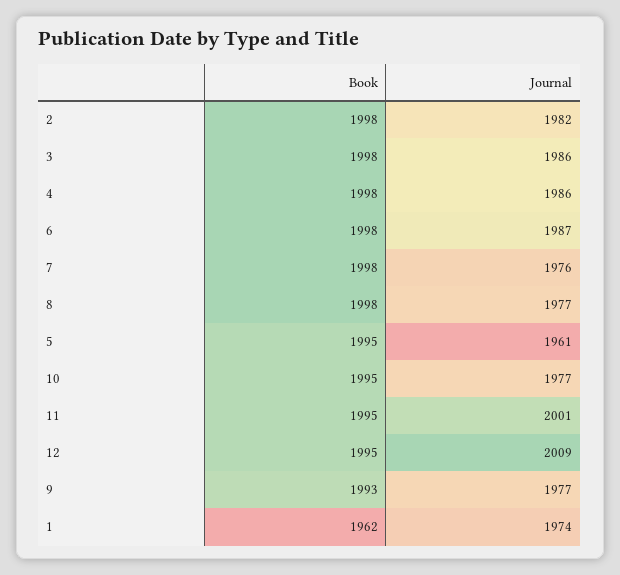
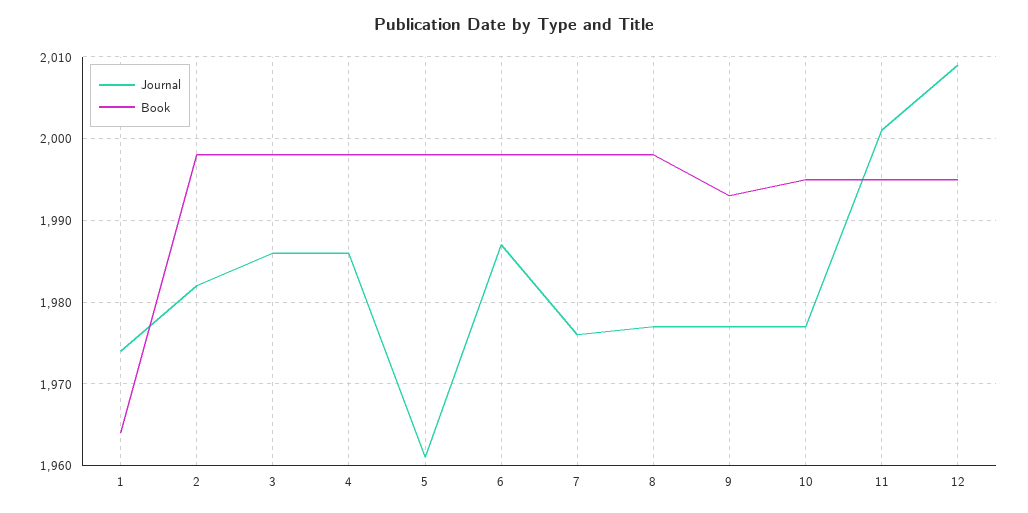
  {
    "Book": {
      "2": 1998,
      "3": 1998,
      "4": 1998,
      "6": 1998,
      "7": 1998,
      "8": 1998,
-     "5": 1995,
+     "5": 1998,
      "10": 1995,
      "11": 1995,
      "12": 1995,
      "9": 1993,
-     "1": 1962
+     "1": 1964
    },
    "Journal": {
      "2": 1982,
      "3": 1986,
      "4": 1986,
      "6": 1987,
      "7": 1976,
      "8": 1977,
      "5": 1961,
      "10": 1977,
      "11": 2001,
      "12": 2009,
      "9": 1977,
      "1": 1974
    }
  }

